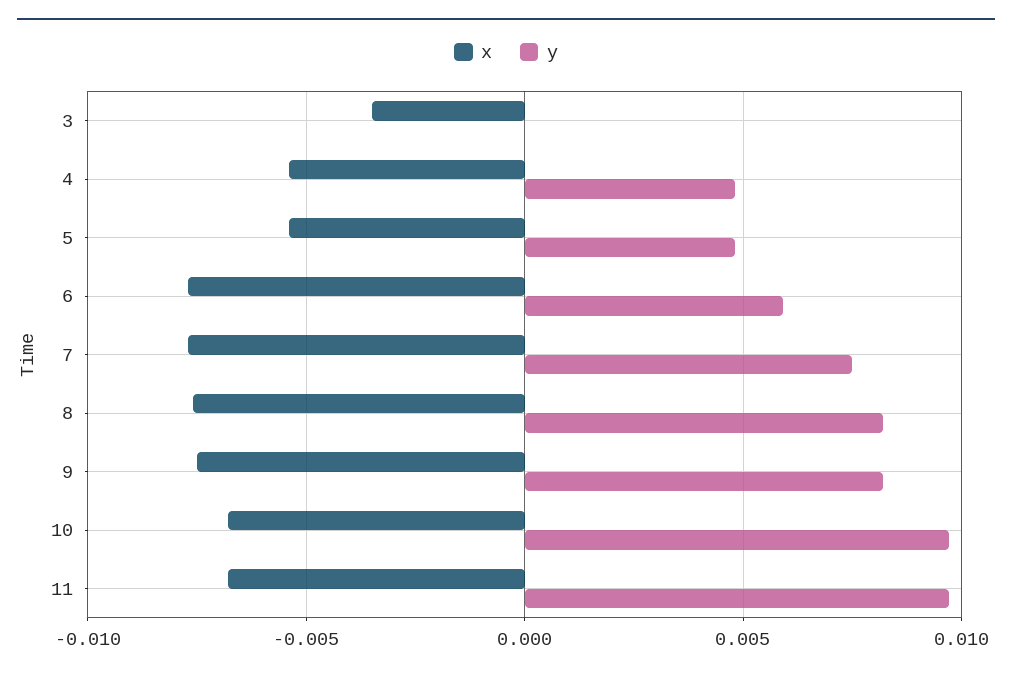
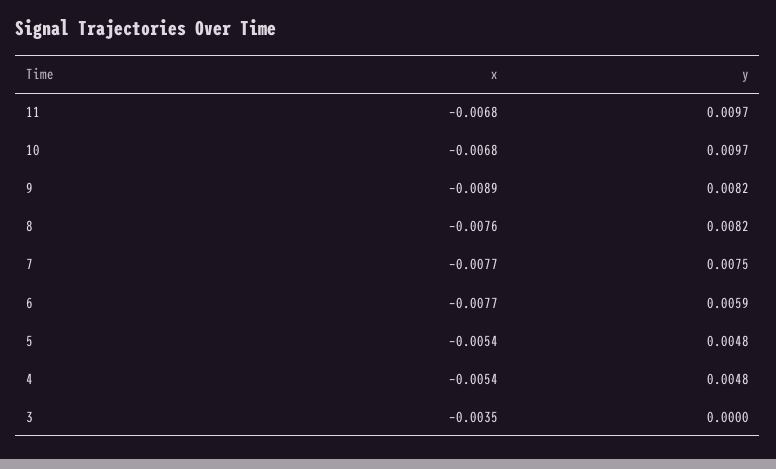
  {
    "x": {
      "3": -0.0035,
      "4": -0.0054,
      "5": -0.0054,
      "6": -0.0077,
      "7": -0.0077,
      "8": -0.0076,
-     "9": -0.0075,
+     "9": -0.0089,
      "10": -0.0068,
      "11": -0.0068
    },
    "y": {
      "3": 0,
      "4": 0.0048,
      "5": 0.0048,
      "6": 0.0059,
      "7": 0.0075,
      "8": 0.0082,
      "9": 0.0082,
      "10": 0.0097,
      "11": 0.0097
    }
  }

